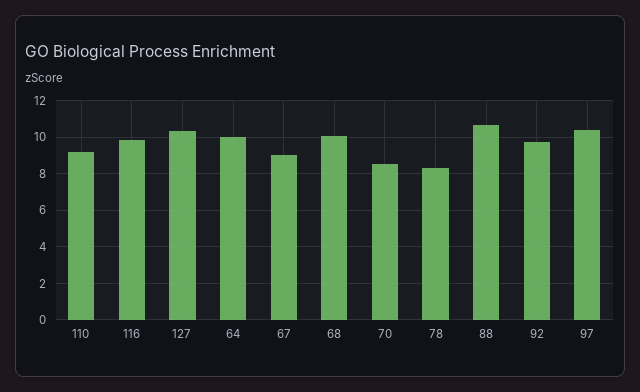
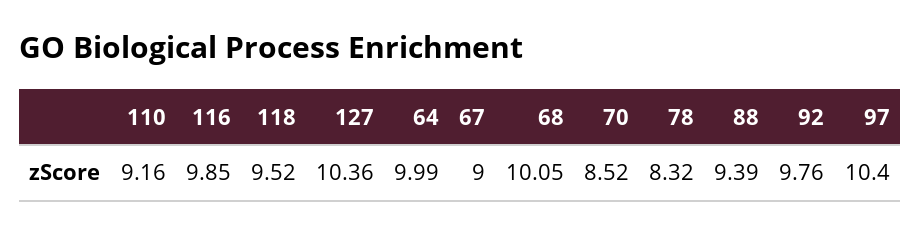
  {
    "110": 9.16,
    "116": 9.85,
    "127": 10.36,
    "64": 9.99,
    "67": 9,
    "68": 10.05,
    "70": 8.52,
    "78": 8.32,
-   "88": 10.5,
+   "88": 9.39,
    "92": 9.76,
-   "97": 10.4
+   "97": 10.4,
+   "118": 9.52
  }

